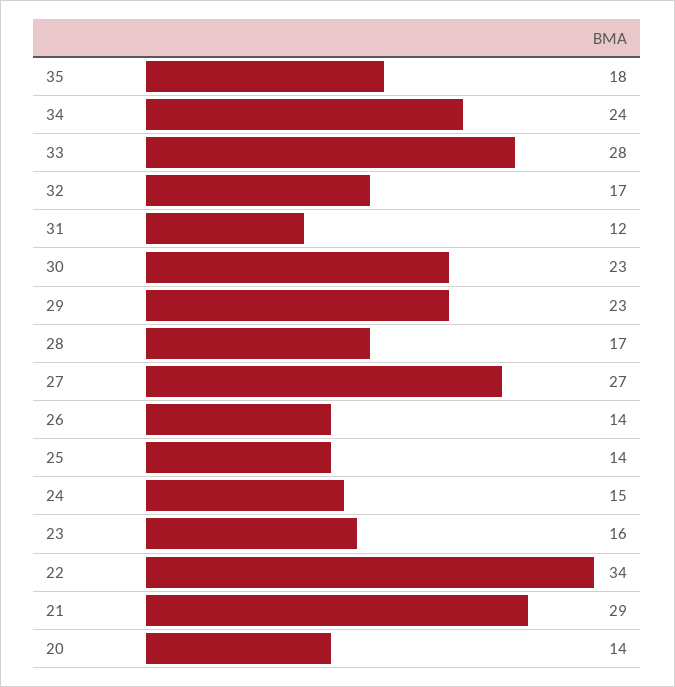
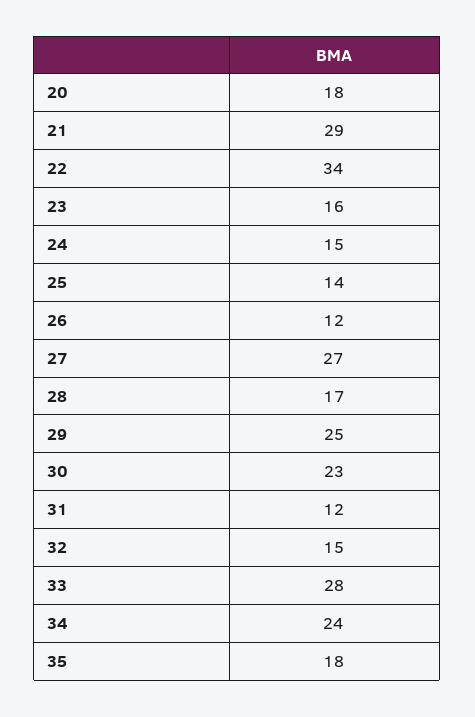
  {
    "35": 18,
    "34": 24,
    "33": 28,
-   "32": 17,
+   "32": 15,
    "31": 12,
    "30": 23,
-   "29": 23,
+   "29": 25,
    "28": 17,
    "27": 27,
-   "26": 14,
+   "26": 12,
    "25": 14,
    "24": 15,
    "23": 16,
    "22": 34,
    "21": 29,
-   "20": 14
+   "20": 18
  }

